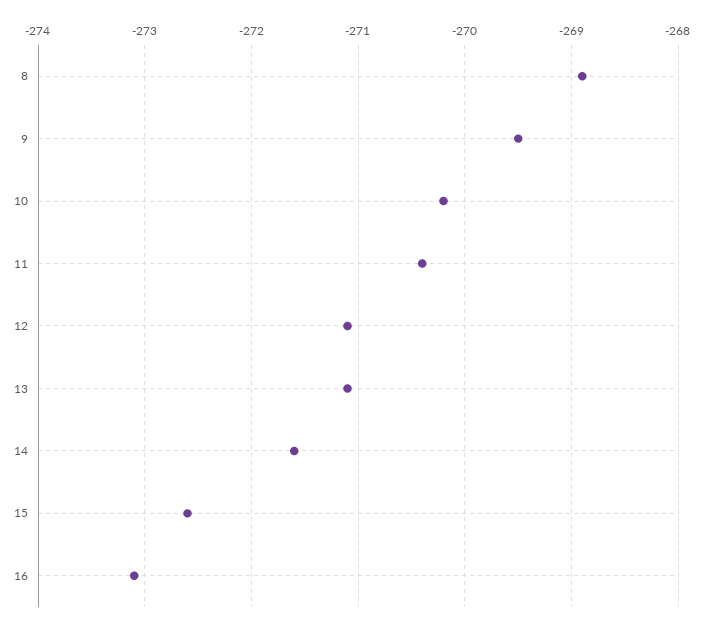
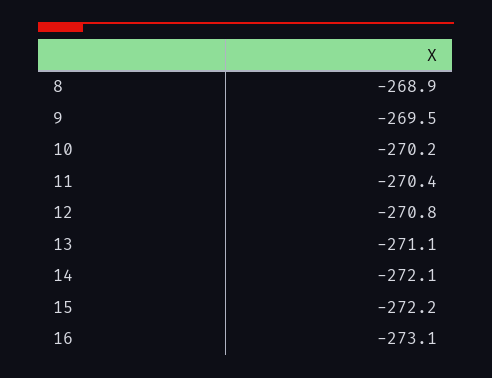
  {
    "8": -268.9,
    "9": -269.5,
    "10": -270.2,
    "11": -270.4,
-   "12": -271.1,
+   "12": -270.8,
    "13": -271.1,
-   "14": -271.6,
+   "14": -272.1,
-   "15": -272.6,
+   "15": -272.2,
    "16": -273.1
  }

